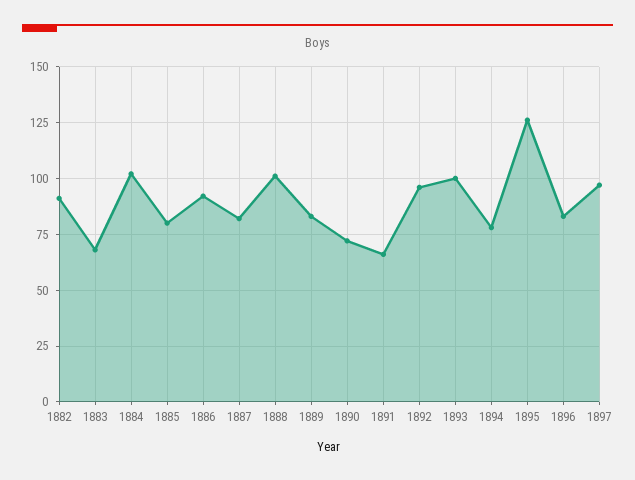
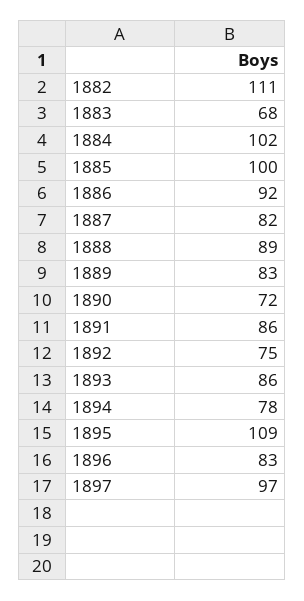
  {
-   "1882": 90,
+   "1882": 111,
    "1883": 68,
    "1884": 102,
-   "1885": 80,
+   "1885": 100,
    "1886": 92,
    "1887": 82,
-   "1888": 100,
+   "1888": 89,
    "1889": 83,
    "1890": 72,
-   "1891": 65,
+   "1891": 86,
-   "1892": 95,
+   "1892": 75,
-   "1893": 100,
+   "1893": 86,
    "1894": 78,
-   "1895": 125,
+   "1895": 109,
    "1896": 83,
    "1897": 97
  }

